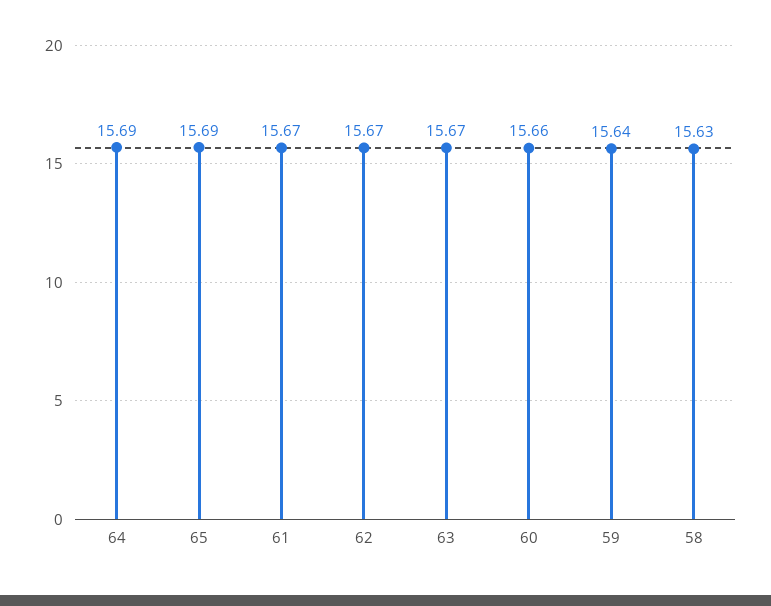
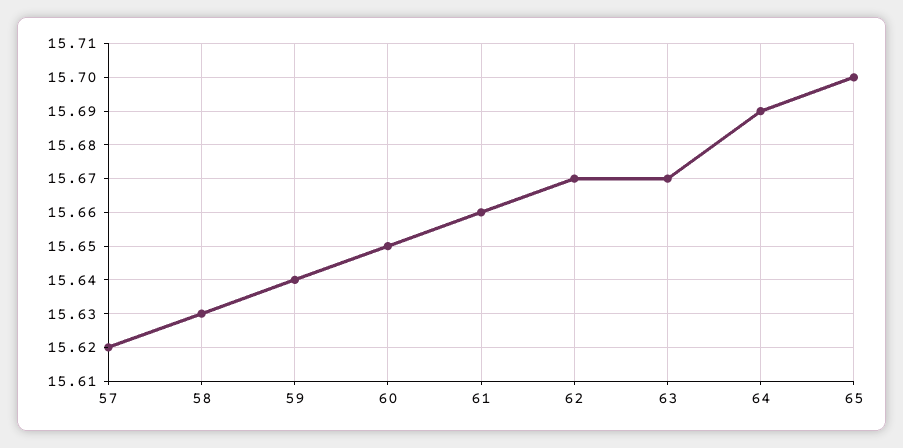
  {
    "64": 15.69,
-   "65": 15.69,
+   "65": 15.7,
-   "61": 15.67,
+   "61": 15.66,
    "62": 15.67,
    "63": 15.67,
-   "60": 15.66,
+   "60": 15.65,
    "59": 15.64,
-   "58": 15.63
+   "58": 15.63,
+   "57": 15.62
  }

